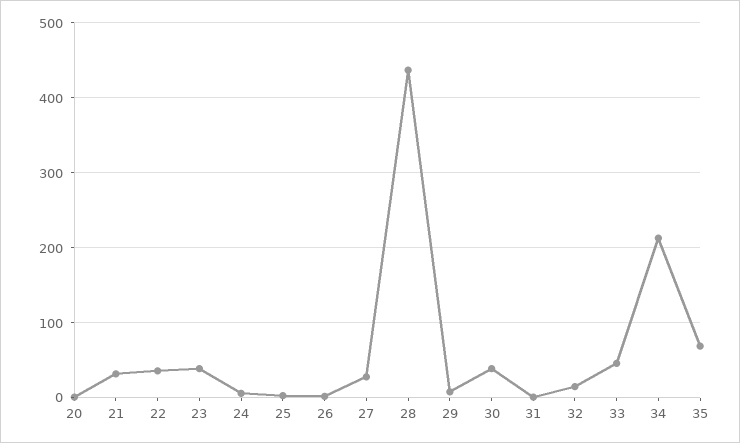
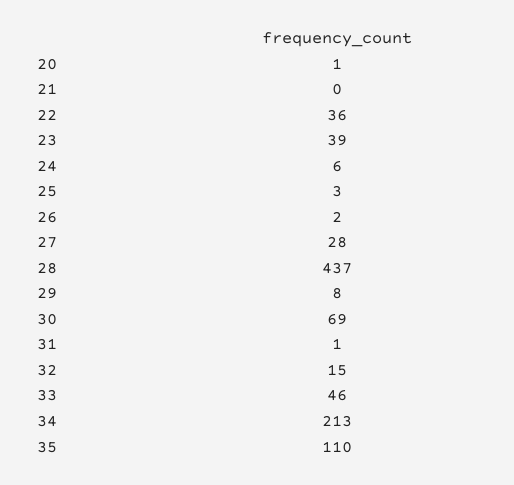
  {
    "20": 1,
-   "21": 30,
+   "21": 0,
    "22": 36,
    "23": 39,
    "24": 6,
    "25": 3,
    "26": 2,
    "27": 28,
    "28": 437,
    "29": 8,
-   "30": 40,
+   "30": 69,
    "31": 1,
    "32": 15,
    "33": 46,
    "34": 213,
-   "35": 70
+   "35": 110
  }

